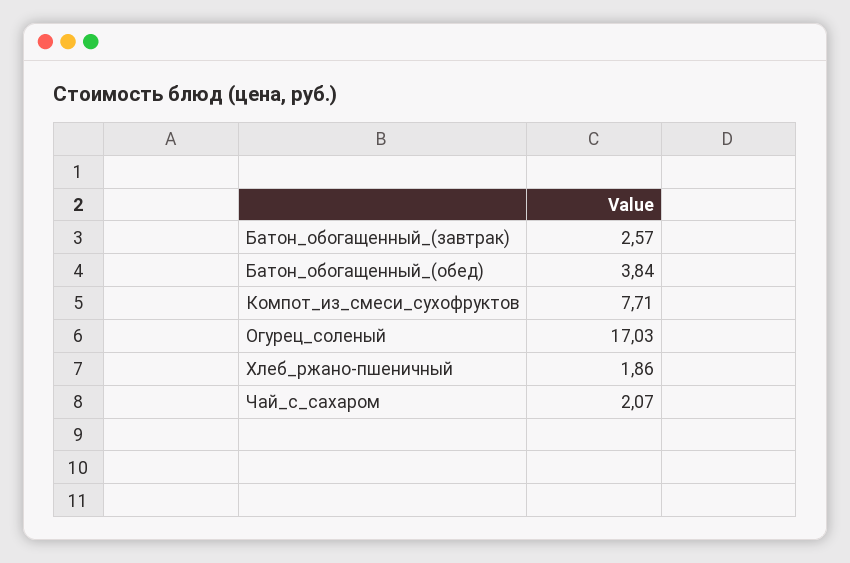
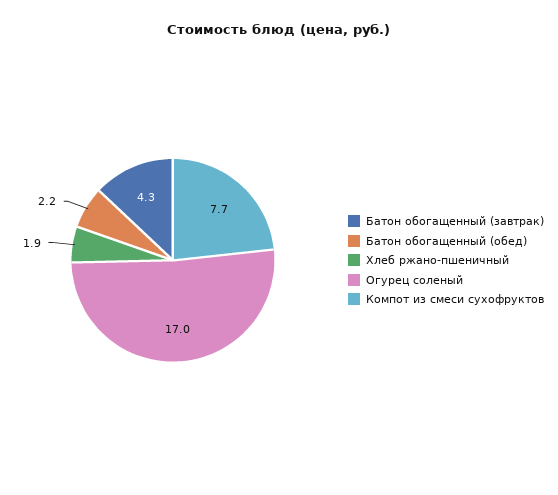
  {
-   "Батон_обогащенный_(завтрак)": 2.57,
+   "Батон_обогащенный_(завтрак)": 4.3,
-   "Батон_обогащенный_(обед)": 3.84,
+   "Батон_обогащенный_(обед)": 2.2,
    "Компот_из_смеси_сухофруктов": 7.71,
    "Огурец_соленый": 17.03,
-   "Хлеб_ржано-пшеничный": 1.86,
+   "Хлеб_ржано-пшеничный": 1.86
-   "Чай_с_сахаром": 2.07
  }

